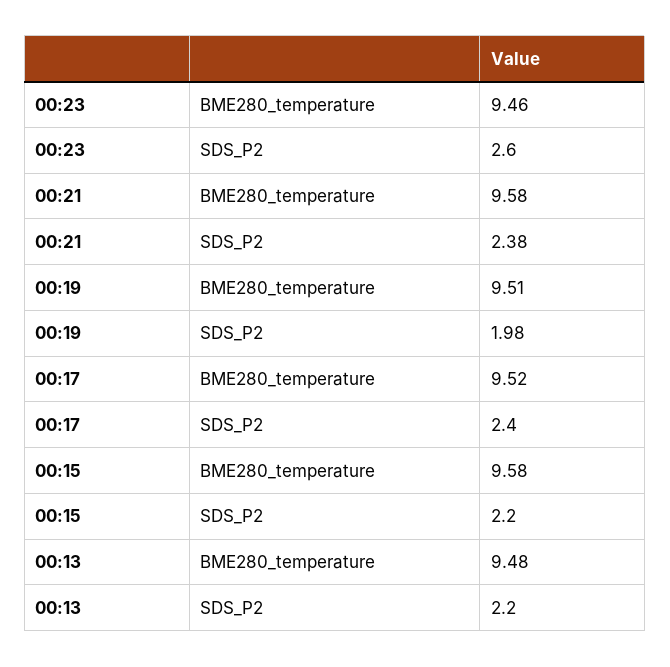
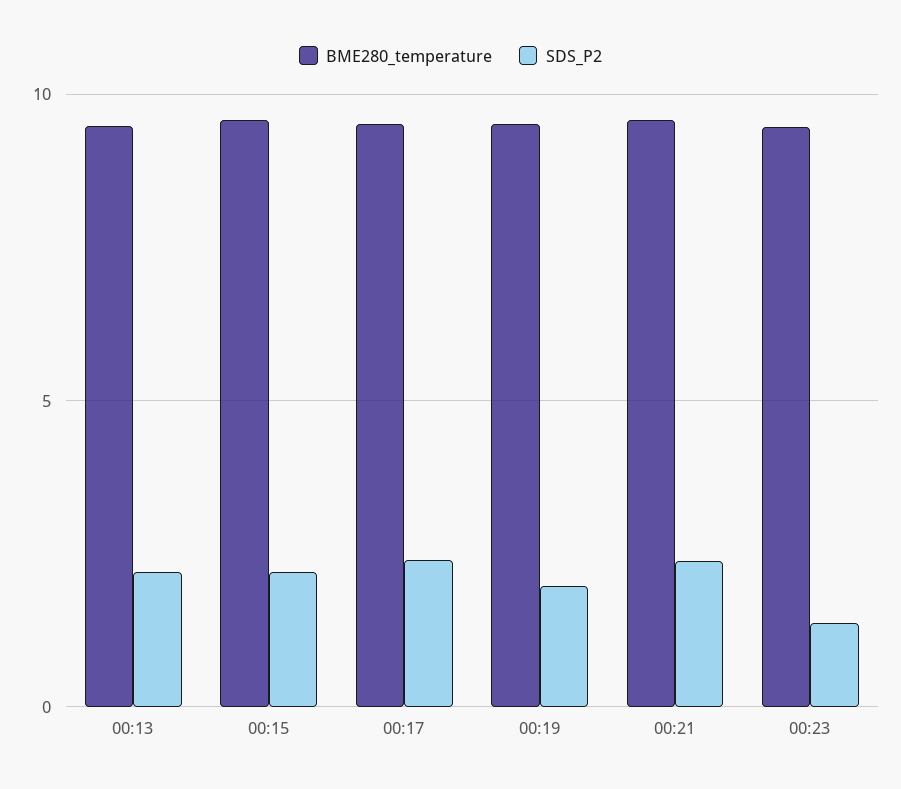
  {
    "BME280_temperature": {
      "00:23": 9.46,
      "00:21": 9.58,
      "00:19": 9.51,
      "00:17": 9.52,
      "00:15": 9.58,
      "00:13": 9.48
    },
    "SDS_P2": {
-     "00:23": 2.6,
+     "00:23": 1.5,
      "00:21": 2.38,
      "00:19": 1.98,
      "00:17": 2.4,
      "00:15": 2.2,
      "00:13": 2.2
    }
  }

